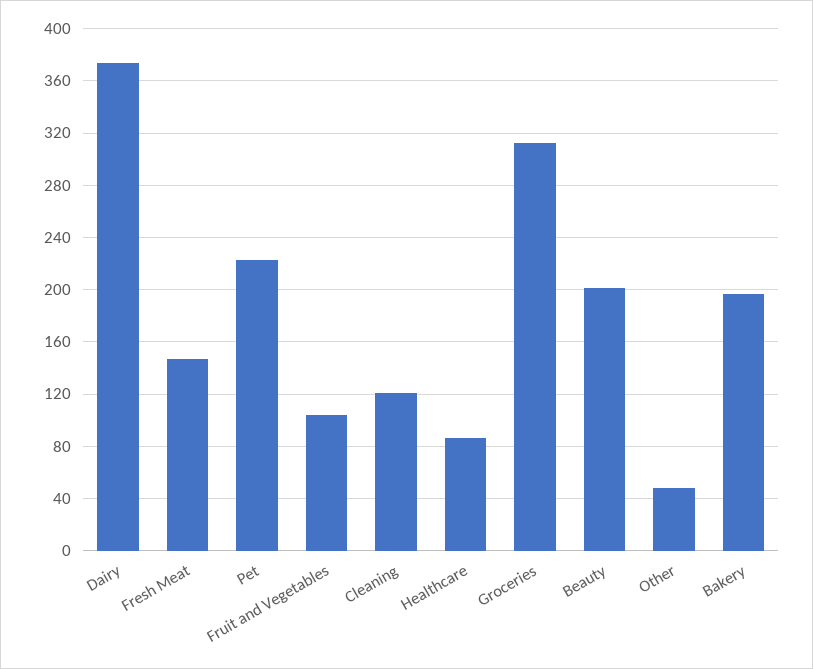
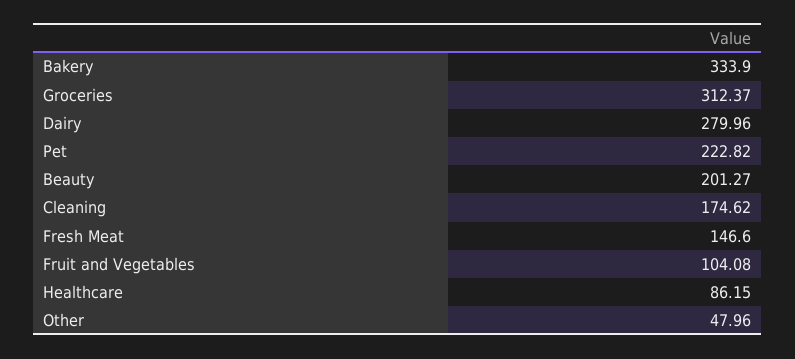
  {
-   "Dairy": 375,
+   "Dairy": 279.96,
    "Fresh Meat": 146.6,
    "Pet": 222.82,
    "Fruit and Vegetables": 104.08,
-   "Cleaning": 120,
+   "Cleaning": 174.62,
    "Healthcare": 86.15,
    "Groceries": 312.37,
    "Beauty": 201.27,
    "Other": 47.96,
-   "Bakery": 195
+   "Bakery": 333.9
  }

